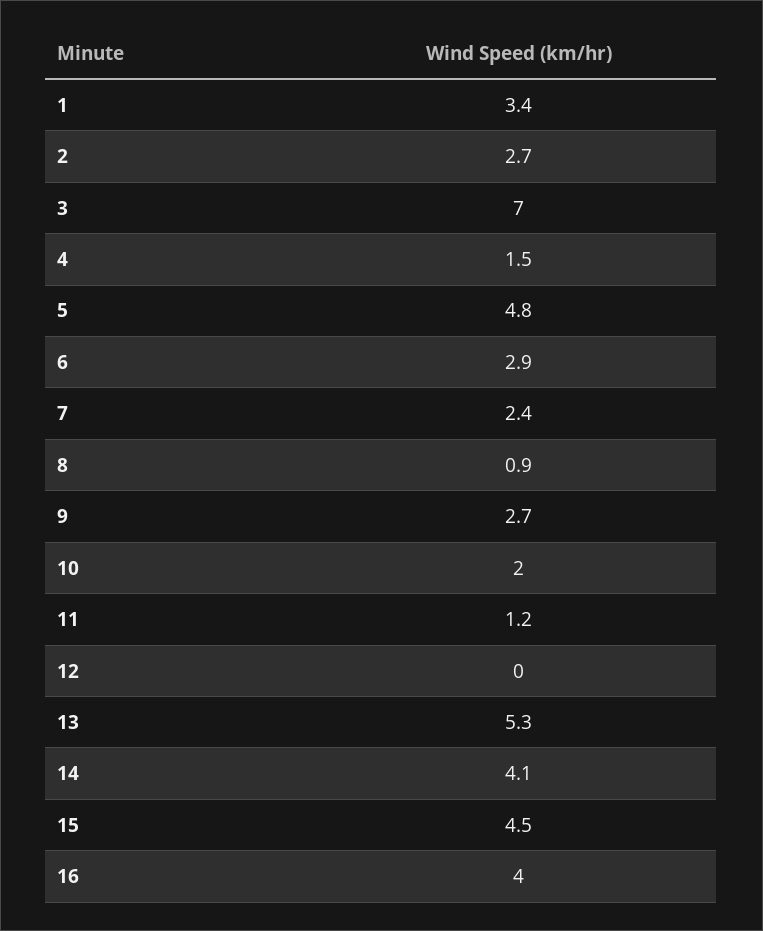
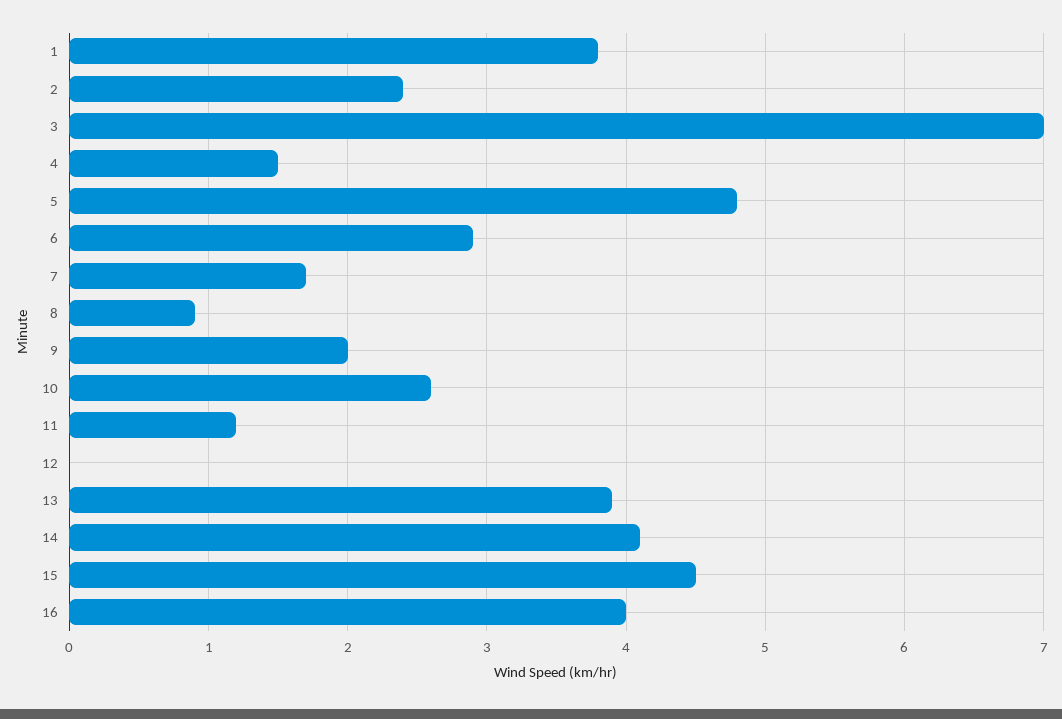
  {
-   "1": 3.4,
+   "1": 3.8,
-   "2": 2.7,
+   "2": 2.4,
    "3": 7,
    "4": 1.5,
    "5": 4.8,
    "6": 2.9,
-   "7": 2.4,
+   "7": 1.7,
    "8": 0.9,
-   "9": 2.7,
+   "9": 2,
-   "10": 2,
+   "10": 2.6,
    "11": 1.2,
    "12": 0,
-   "13": 5.3,
+   "13": 3.9,
    "14": 4.1,
    "15": 4.5,
    "16": 4
  }

